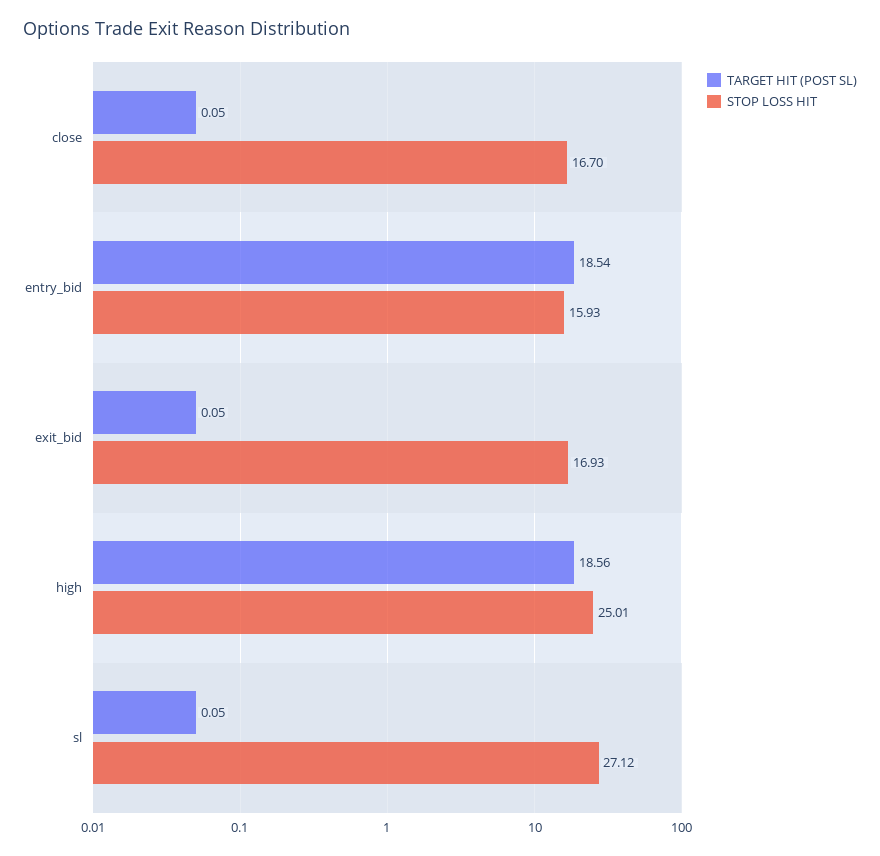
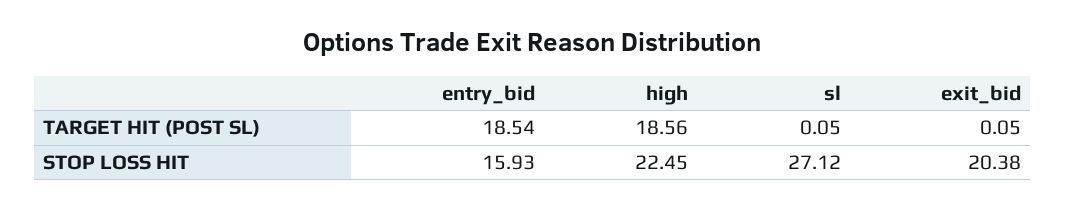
  {
    "TARGET HIT (POST SL)": {
-     "close": 0.05,
      "entry_bid": 18.54,
      "exit_bid": 0.05,
      "high": 18.56,
      "sl": 0.05
    },
    "STOP LOSS HIT": {
-     "close": 16.7,
      "entry_bid": 15.93,
-     "exit_bid": 16.93,
+     "exit_bid": 20.38,
-     "high": 25.01,
+     "high": 22.45,
      "sl": 27.12
    }
  }

